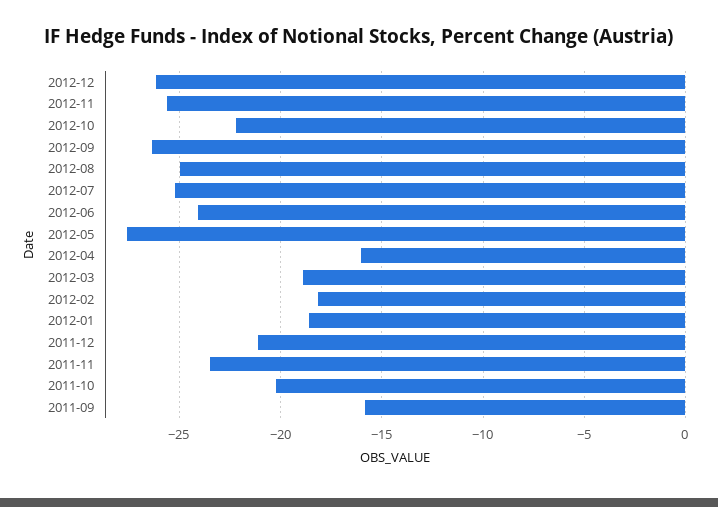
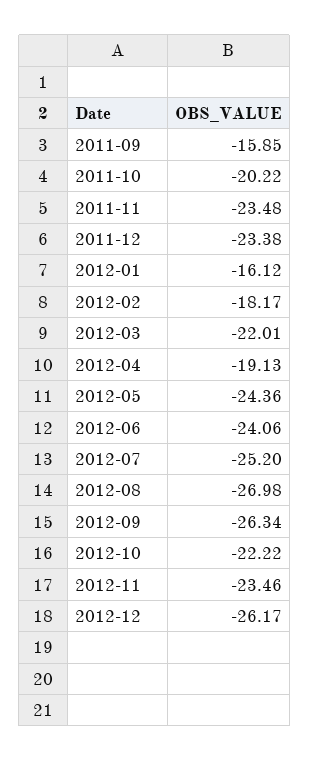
  {
    "2012-12": -26.17,
-   "2012-11": -25.5,
+   "2012-11": -23.46,
    "2012-10": -22.22,
    "2012-09": -26.34,
-   "2012-08": -25,
+   "2012-08": -26.98,
    "2012-07": -25.2,
    "2012-06": -24.06,
-   "2012-05": -27.5,
+   "2012-05": -24.36,
-   "2012-04": -16,
+   "2012-04": -19.13,
-   "2012-03": -19,
+   "2012-03": -22.01,
    "2012-02": -18.17,
-   "2012-01": -18.5,
+   "2012-01": -16.12,
-   "2011-12": -21,
+   "2011-12": -23.38,
    "2011-11": -23.48,
    "2011-10": -20.22,
    "2011-09": -15.85
  }

